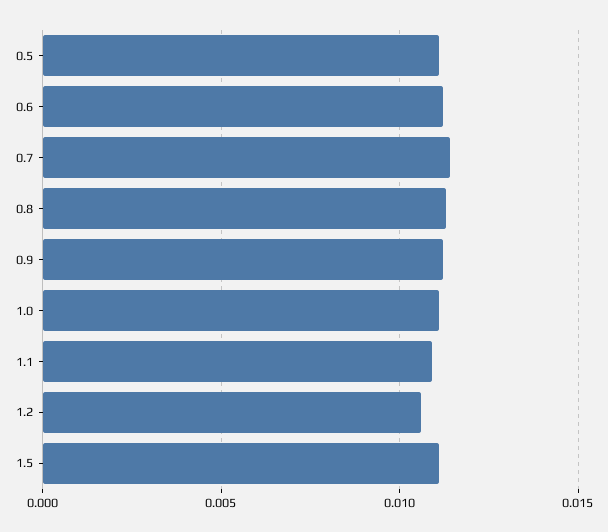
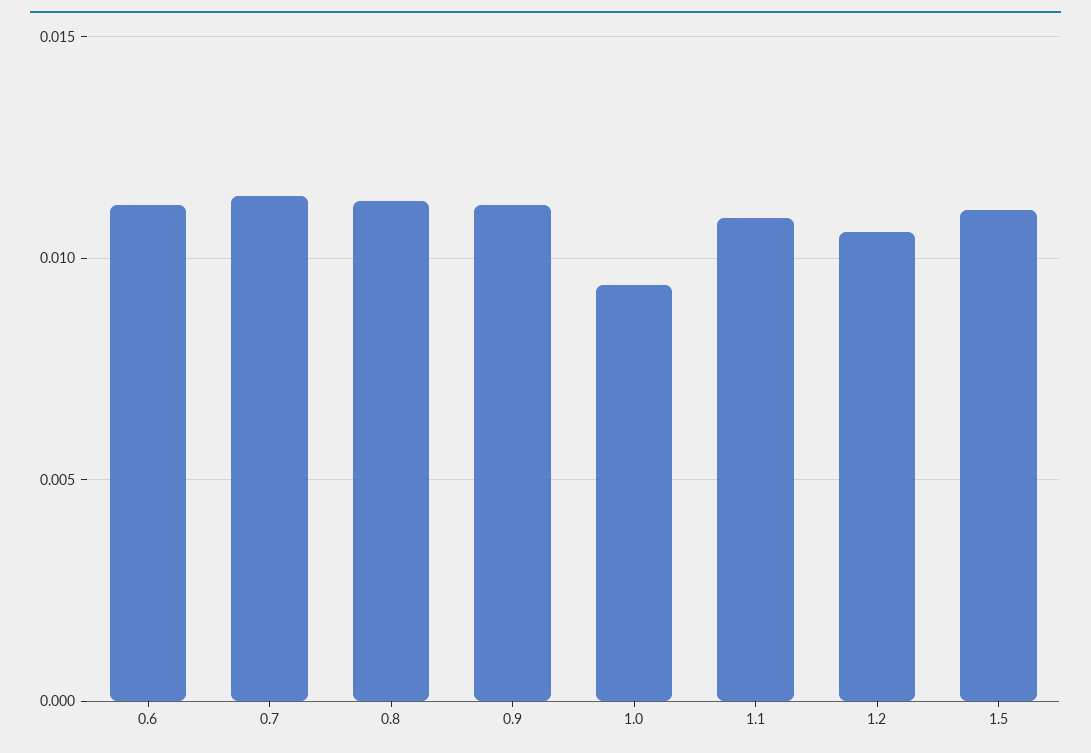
  {
-   "0.5": 0.011,
    "0.6": 0.011,
    "0.7": 0.0115,
    "0.8": 0.0115,
    "0.9": 0.011,
-   "1.0": 0.011,
+   "1.0": 0.0095,
    "1.1": 0.011,
    "1.2": 0.0105,
    "1.5": 0.011
  }

